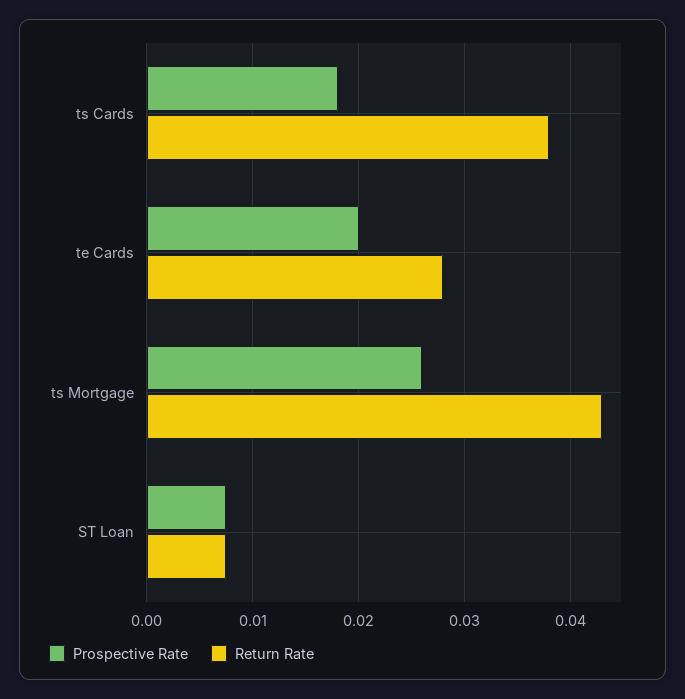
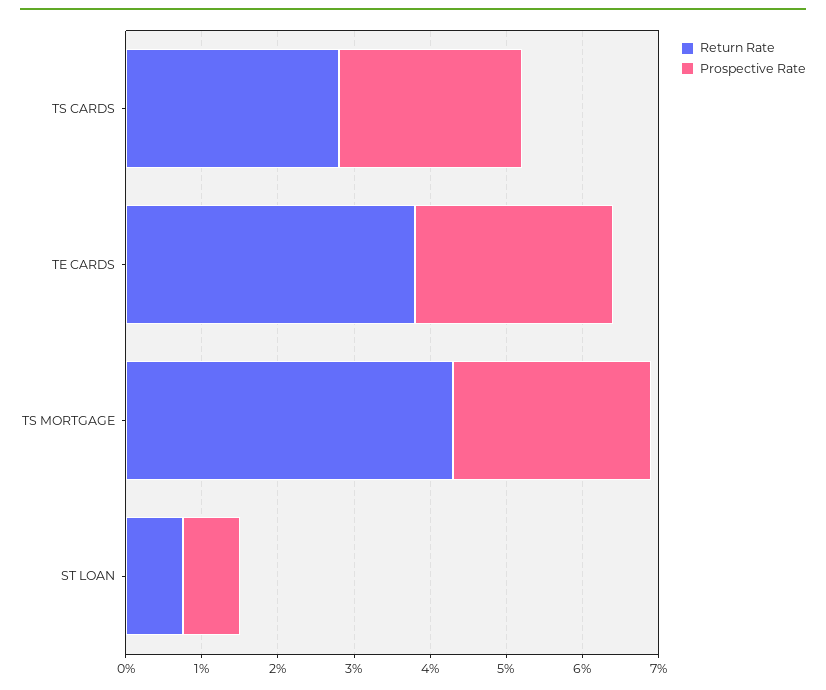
  {
    "Prospective Rate": {
-     "ts Cards": 0.018,
+     "ts Cards": 0.024,
-     "te Cards": 0.02,
+     "te Cards": 0.026,
      "ts Mortgage": 0.026,
      "ST Loan": 0.008
    },
    "Return Rate": {
-     "ts Cards": 0.038,
+     "ts Cards": 0.028,
-     "te Cards": 0.028,
+     "te Cards": 0.038,
      "ts Mortgage": 0.043,
      "ST Loan": 0.008
    }
  }

